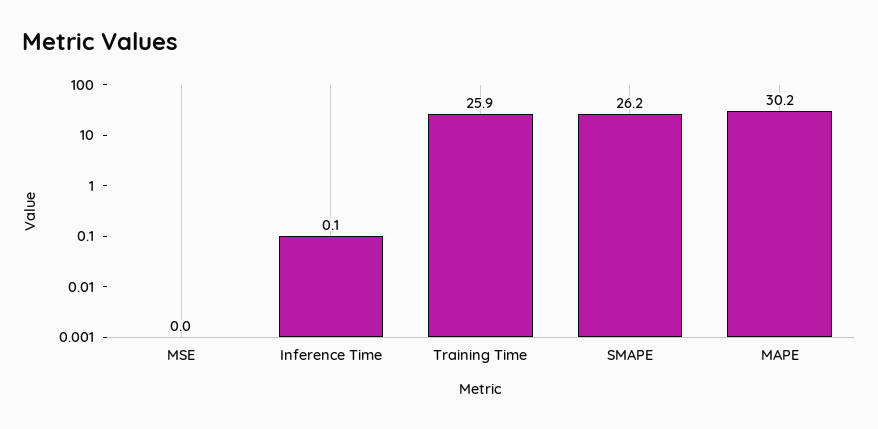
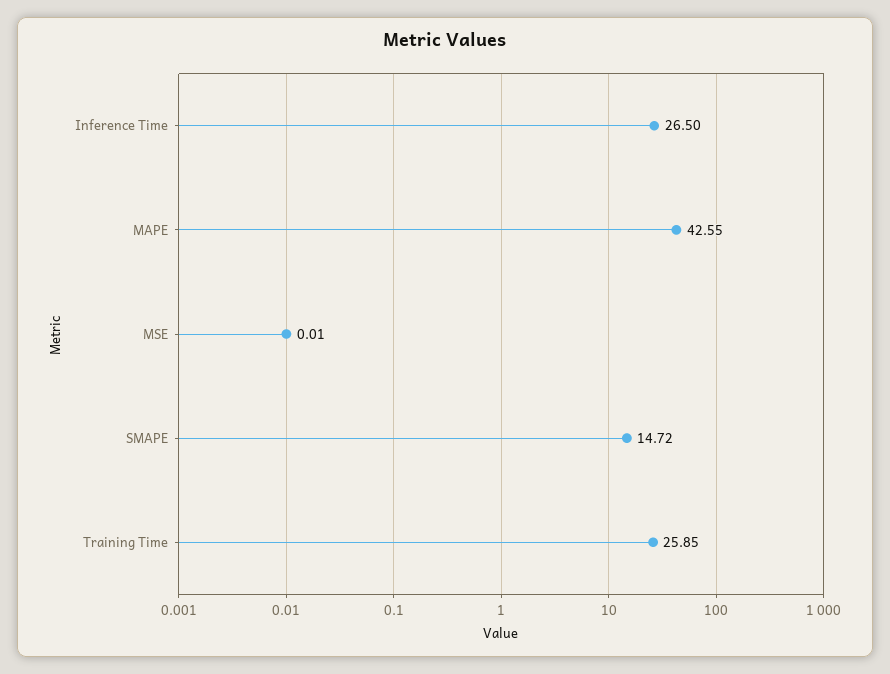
  {
    "MSE": 0.01,
-   "Inference Time": 0.1,
+   "Inference Time": 26.5,
    "Training Time": 25.85,
-   "SMAPE": 26.2,
+   "SMAPE": 14.72,
-   "MAPE": 30.2
+   "MAPE": 42.55
  }

